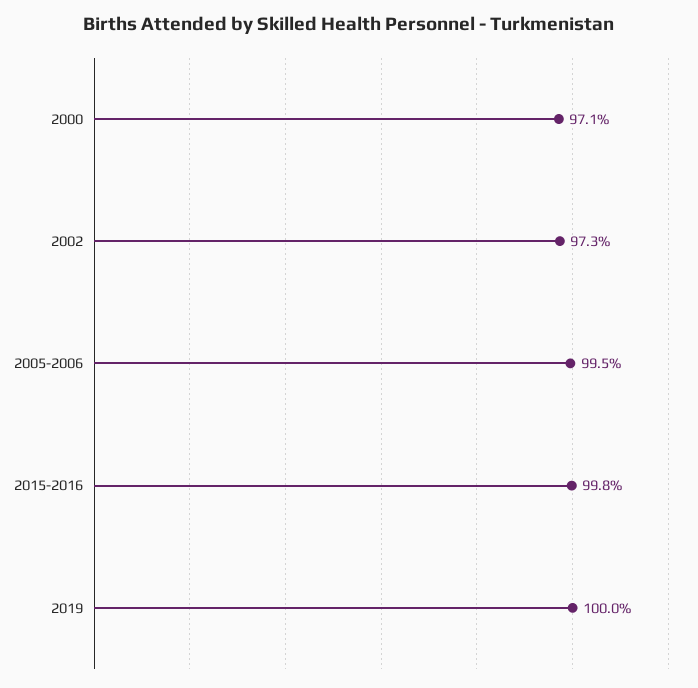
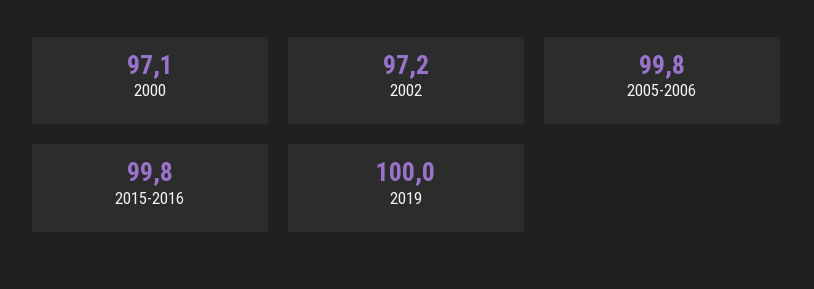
  {
    "2000": 97.1,
-   "2002": 97.3,
+   "2002": 97.2,
-   "2005-2006": 99.5,
+   "2005-2006": 99.8,
    "2015-2016": 99.8,
    "2019": 100
  }

